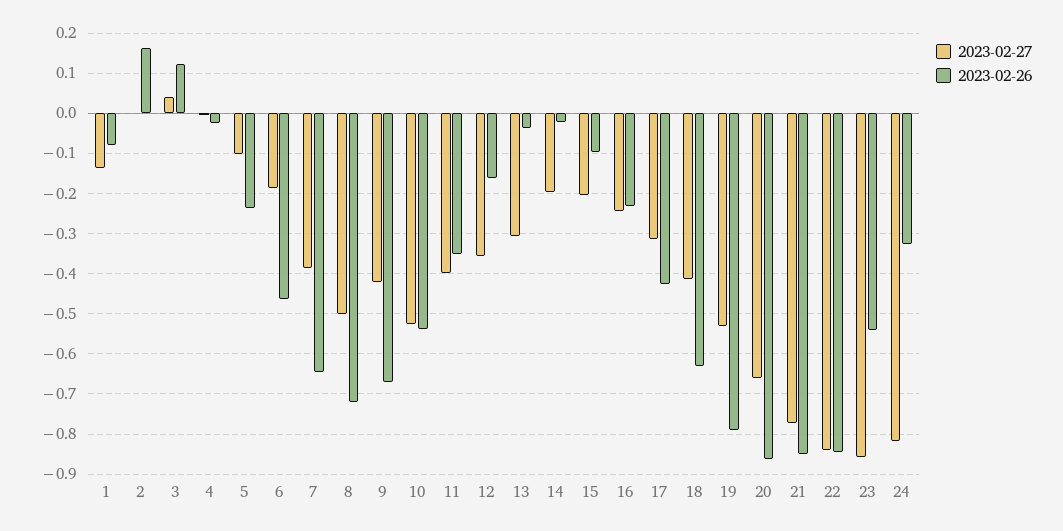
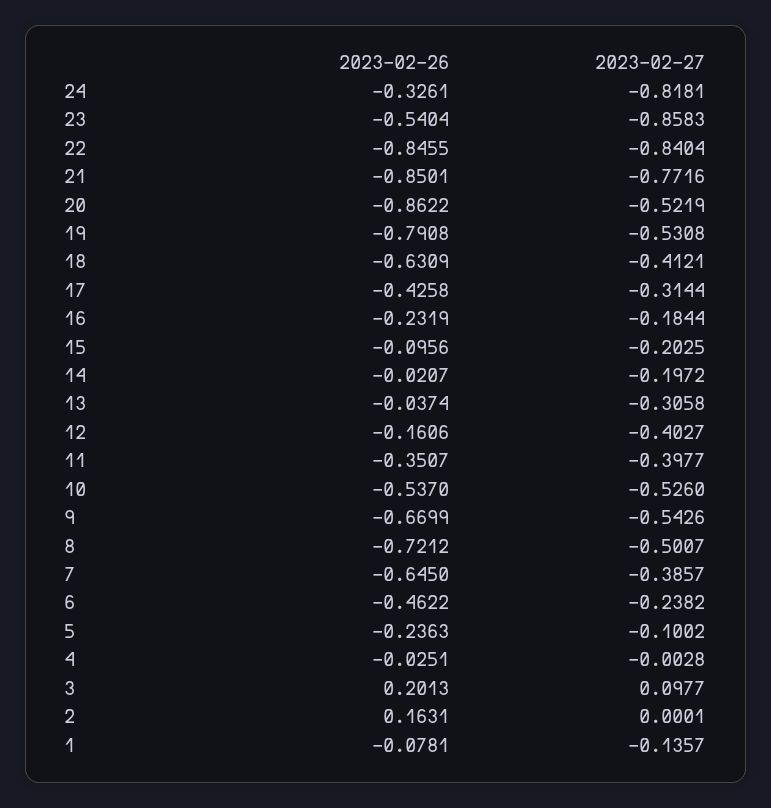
  {
    "2023-02-27": {
      "1": -0.1357,
      "2": 0.0001,
-     "3": 0.04,
+     "3": 0.0977,
      "4": -0.0028,
      "5": -0.1002,
-     "6": -0.18,
+     "6": -0.2382,
      "7": -0.3857,
      "8": -0.5007,
-     "9": -0.42,
+     "9": -0.5426,
      "10": -0.526,
      "11": -0.3977,
-     "12": -0.36,
+     "12": -0.4027,
      "13": -0.3058,
      "14": -0.1972,
      "15": -0.2025,
-     "16": -0.24,
+     "16": -0.1844,
      "17": -0.3144,
      "18": -0.4121,
      "19": -0.5308,
-     "20": -0.66,
+     "20": -0.5219,
      "21": -0.7716,
      "22": -0.8404,
      "23": -0.8583,
      "24": -0.8181
    },
    "2023-02-26": {
      "1": -0.0781,
      "2": 0.1631,
-     "3": 0.12,
+     "3": 0.2013,
      "4": -0.0251,
      "5": -0.2363,
      "6": -0.4622,
      "7": -0.645,
      "8": -0.7212,
      "9": -0.6699,
      "10": -0.537,
      "11": -0.3507,
      "12": -0.1606,
      "13": -0.0374,
      "14": -0.0207,
      "15": -0.0956,
      "16": -0.2319,
      "17": -0.4258,
      "18": -0.6309,
      "19": -0.7908,
      "20": -0.8622,
      "21": -0.8501,
      "22": -0.8455,
      "23": -0.5404,
      "24": -0.3261
    }
  }

